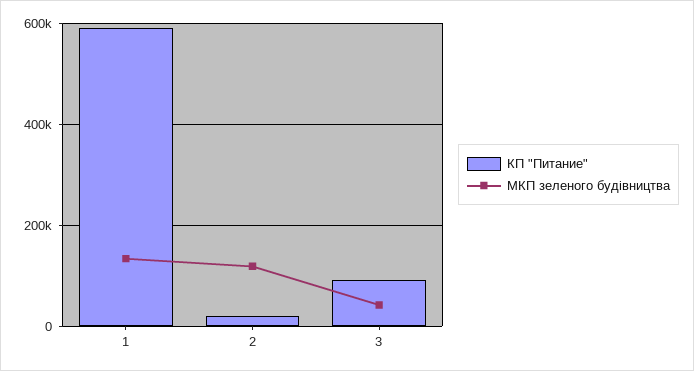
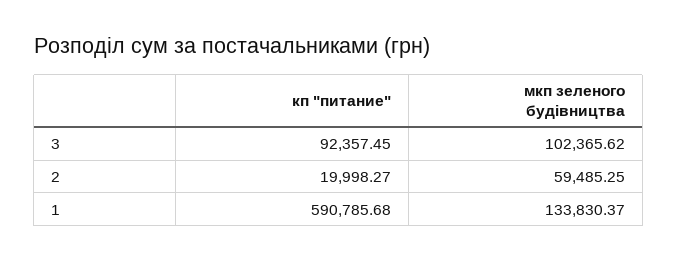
  {
    "КП \"Питание\"": {
      "1": 590785.68,
      "2": 19998.27,
      "3": 92357.45
    },
    "МКП зеленого будiвництва": {
      "1": 133830.37,
-     "2": 120000,
+     "2": 59485.25,
-     "3": 40000
+     "3": 102365.62
    }
  }

